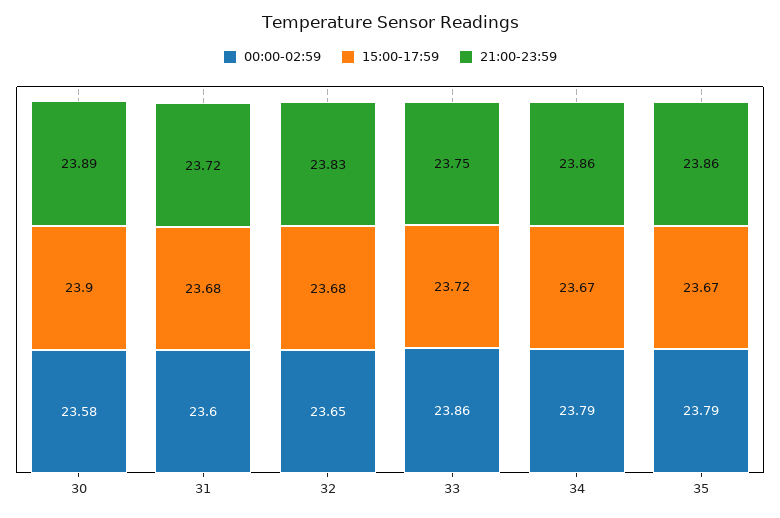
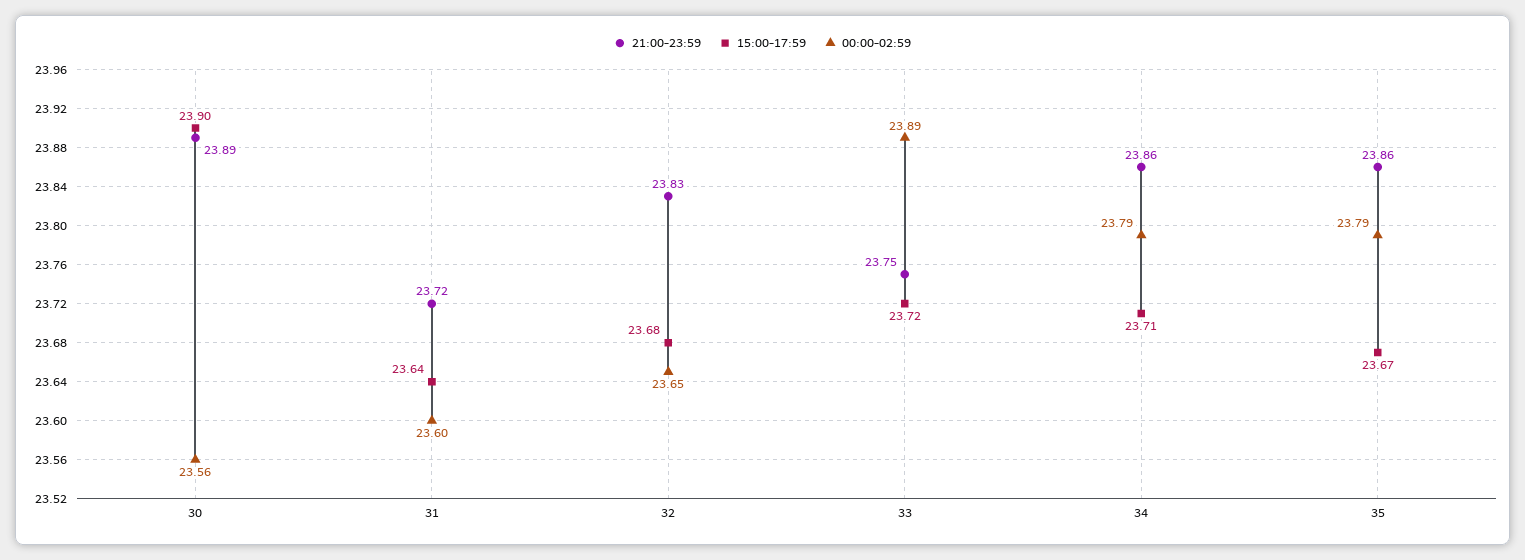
  {
    "00:00-02:59": {
-     "30": 23.58,
+     "30": 23.56,
      "31": 23.6,
      "32": 23.65,
-     "33": 23.86,
+     "33": 23.89,
      "34": 23.79,
      "35": 23.79
    },
    "15:00-17:59": {
      "30": 23.9,
-     "31": 23.68,
+     "31": 23.64,
      "32": 23.68,
      "33": 23.72,
-     "34": 23.67,
+     "34": 23.71,
      "35": 23.67
    },
    "21:00-23:59": {
      "30": 23.89,
      "31": 23.72,
      "32": 23.83,
      "33": 23.75,
      "34": 23.86,
      "35": 23.86
    }
  }

